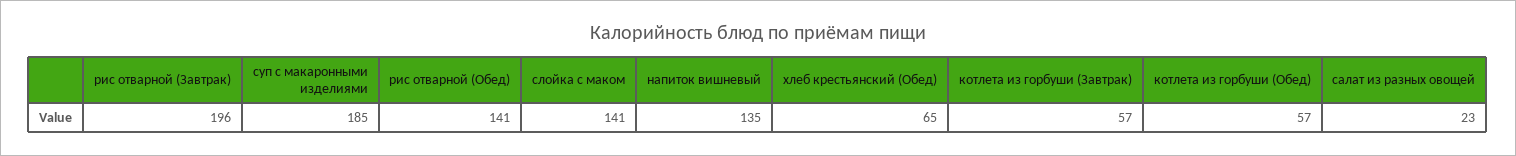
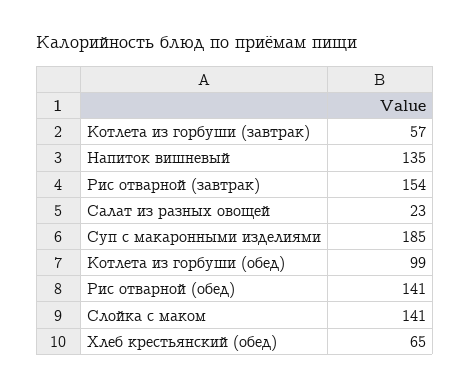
  {
-   "рис отварной (Завтрак)": 196,
+   "рис отварной (Завтрак)": 154,
    "суп с макаронными изделиями": 185,
    "рис отварной (Обед)": 141,
    "слойка с маком": 141,
    "напиток вишневый": 135,
    "хлеб крестьянский (Обед)": 65,
    "котлета из горбуши (Завтрак)": 57,
-   "котлета из горбуши (Обед)": 57,
+   "котлета из горбуши (Обед)": 99,
    "салат из разных овощей": 23
  }

